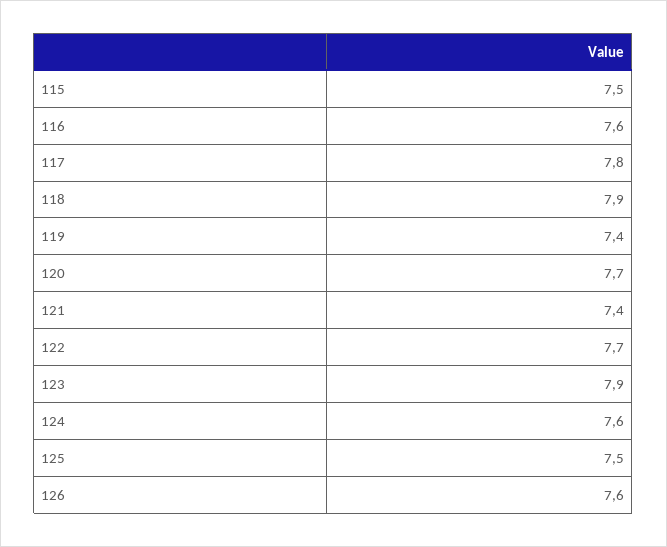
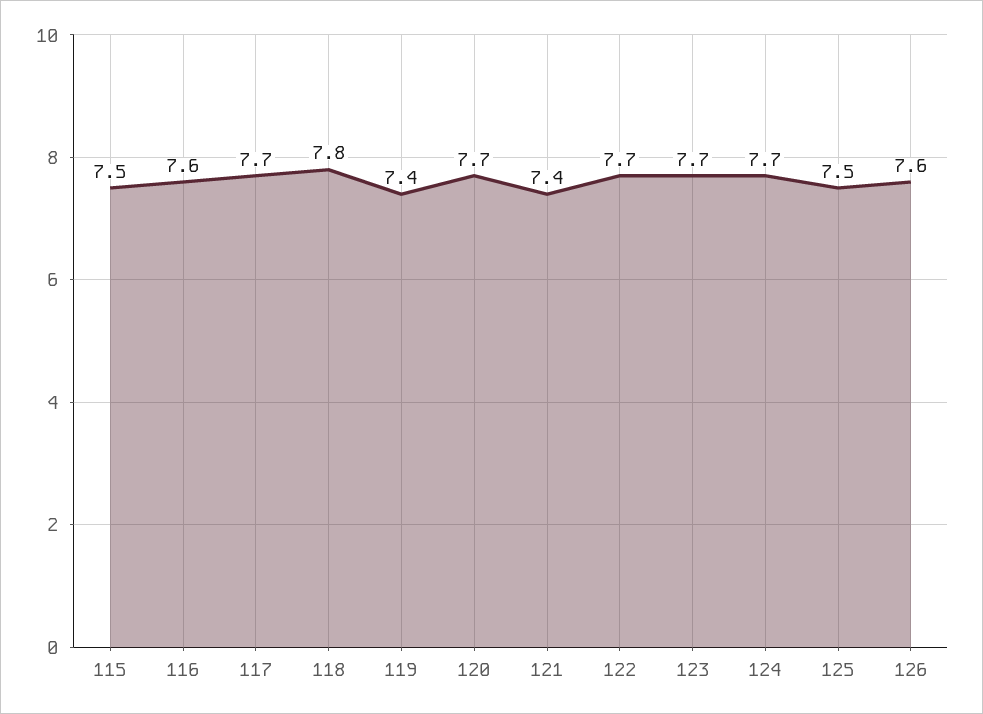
  {
    "115": 7.5,
    "116": 7.6,
-   "117": 7.8,
+   "117": 7.7,
-   "118": 7.9,
+   "118": 7.8,
    "119": 7.4,
    "120": 7.7,
    "121": 7.4,
    "122": 7.7,
-   "123": 7.9,
+   "123": 7.7,
-   "124": 7.6,
+   "124": 7.7,
    "125": 7.5,
    "126": 7.6
  }

